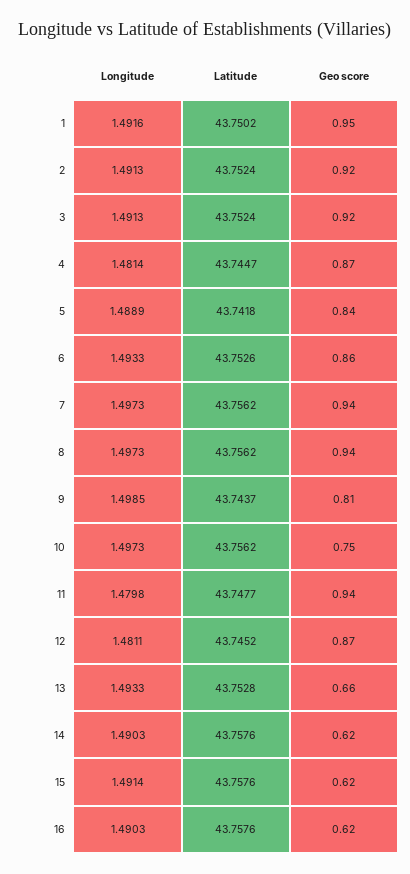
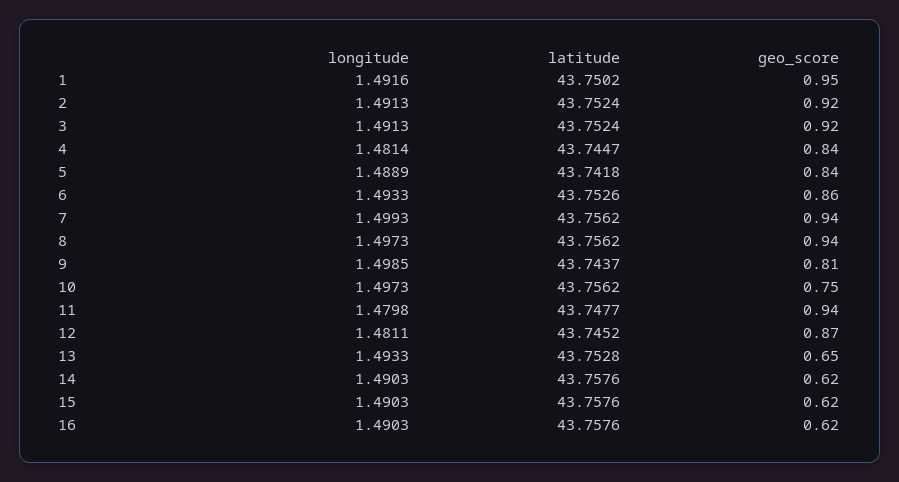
  {
    "Longitude": {
      "1": 1.4916,
      "2": 1.4913,
      "3": 1.4913,
      "4": 1.4814,
      "5": 1.4889,
      "6": 1.4933,
-     "7": 1.4973,
+     "7": 1.4993,
      "8": 1.4973,
      "9": 1.4985,
      "10": 1.4973,
      "11": 1.4798,
      "12": 1.4811,
      "13": 1.4933,
      "14": 1.4903,
-     "15": 1.4914,
+     "15": 1.4903,
      "16": 1.4903
    },
    "Latitude": {
      "1": 43.7502,
      "2": 43.7524,
      "3": 43.7524,
      "4": 43.7447,
      "5": 43.7418,
      "6": 43.7526,
      "7": 43.7562,
      "8": 43.7562,
      "9": 43.7437,
      "10": 43.7562,
      "11": 43.7477,
      "12": 43.7452,
      "13": 43.7528,
      "14": 43.7576,
      "15": 43.7576,
      "16": 43.7576
    },
    "Geo score": {
      "1": 0.95,
      "2": 0.92,
      "3": 0.92,
-     "4": 0.87,
+     "4": 0.84,
      "5": 0.84,
      "6": 0.86,
      "7": 0.94,
      "8": 0.94,
      "9": 0.81,
      "10": 0.75,
      "11": 0.94,
      "12": 0.87,
-     "13": 0.66,
+     "13": 0.65,
      "14": 0.62,
      "15": 0.62,
      "16": 0.62
    }
  }

